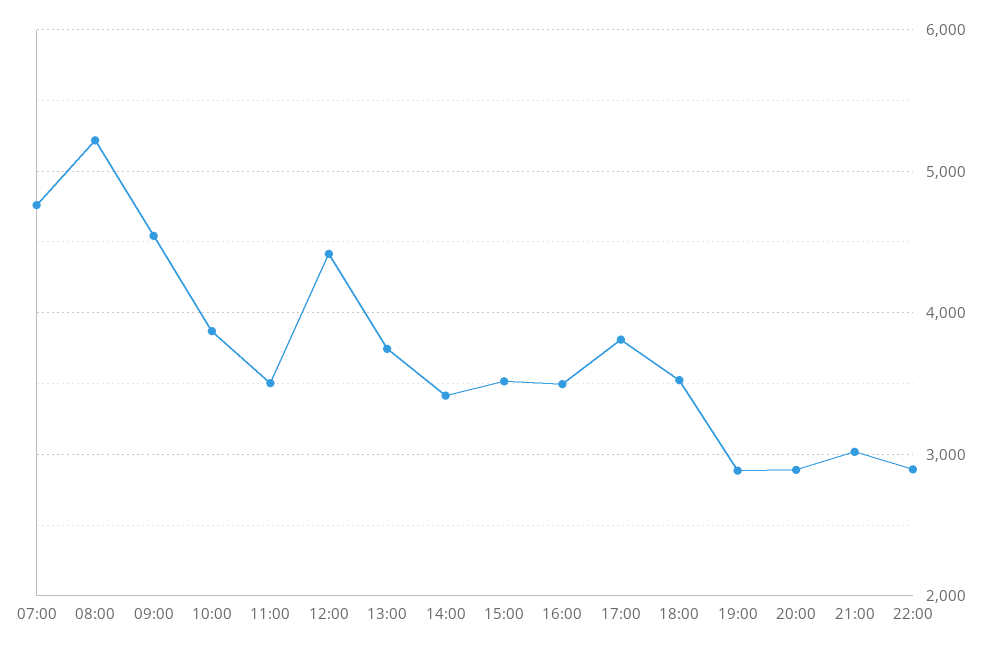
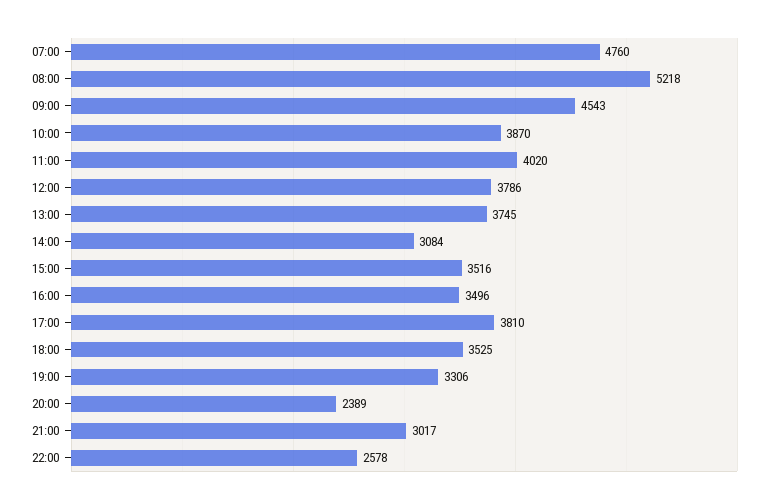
  {
    "07:00": 4760,
    "08:00": 5218,
    "09:00": 4543,
    "10:00": 3870,
-   "11:00": 3500,
+   "11:00": 4020,
-   "12:00": 4400,
+   "12:00": 3786,
    "13:00": 3745,
-   "14:00": 3400,
+   "14:00": 3084,
    "15:00": 3516,
    "16:00": 3496,
    "17:00": 3810,
    "18:00": 3525,
-   "19:00": 2900,
+   "19:00": 3306,
-   "20:00": 2900,
+   "20:00": 2389,
    "21:00": 3017,
-   "22:00": 2900
+   "22:00": 2578
  }

